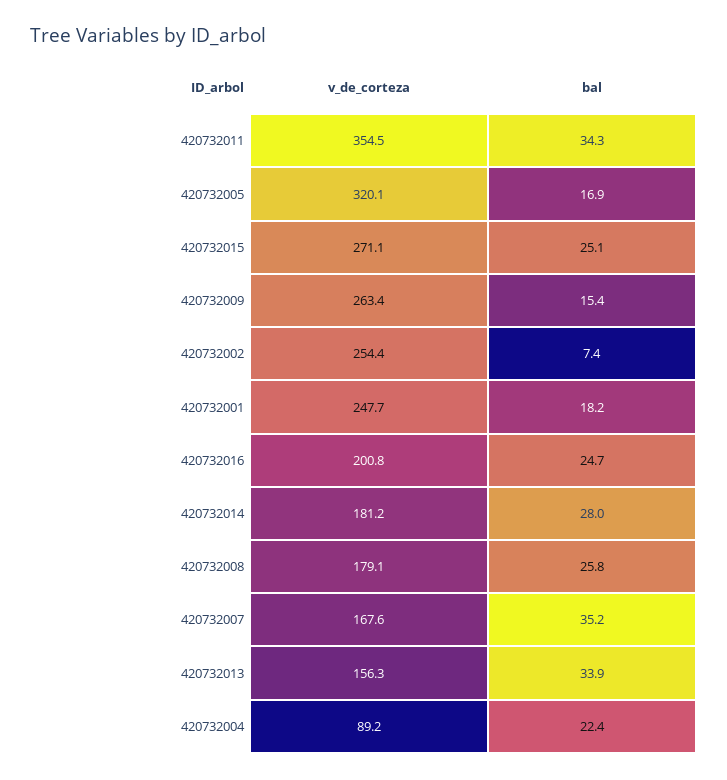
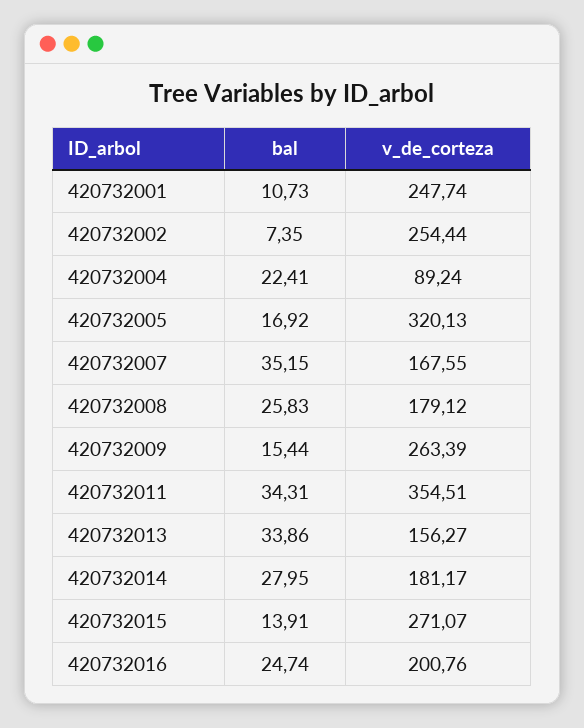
  {
    "v_de_corteza": {
      "420732011": 354.51,
      "420732005": 320.13,
      "420732015": 271.07,
      "420732009": 263.39,
      "420732002": 254.44,
      "420732001": 247.74,
      "420732016": 200.76,
      "420732014": 181.17,
      "420732008": 179.12,
      "420732007": 167.55,
      "420732013": 156.27,
      "420732004": 89.24
    },
    "bal": {
      "420732011": 34.31,
      "420732005": 16.92,
-     "420732015": 25.1,
+     "420732015": 13.91,
      "420732009": 15.44,
      "420732002": 7.35,
-     "420732001": 18.2,
+     "420732001": 10.73,
      "420732016": 24.74,
      "420732014": 27.95,
      "420732008": 25.83,
      "420732007": 35.15,
      "420732013": 33.86,
      "420732004": 22.41
    }
  }

